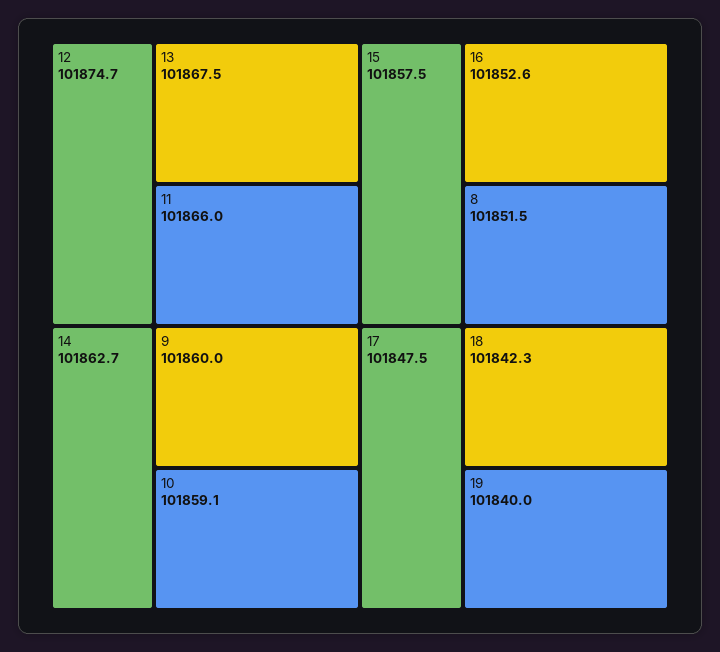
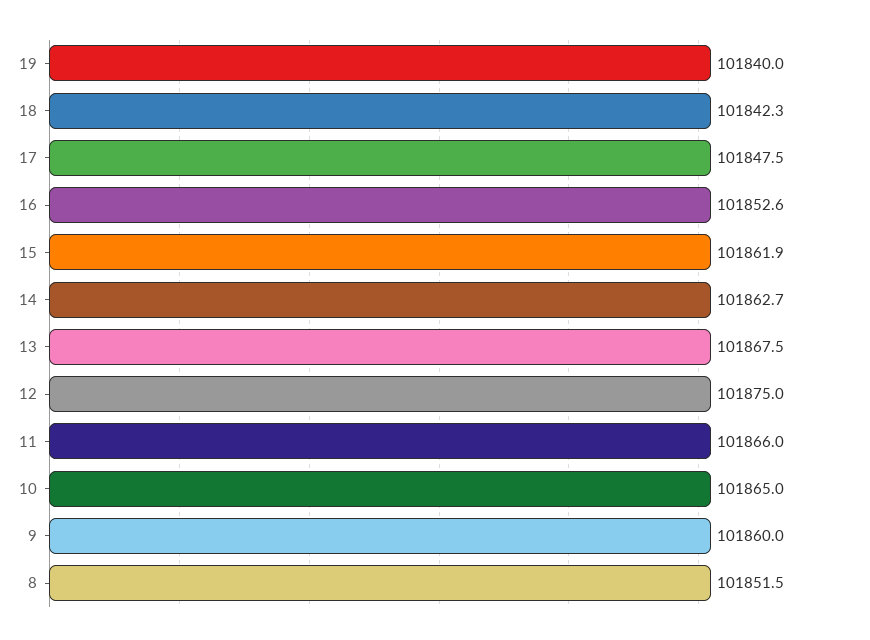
  {
-   "12": 101874.7,
+   "12": 101875,
    "13": 101867.5,
    "11": 101866,
    "14": 101862.7,
    "9": 101860,
-   "10": 101859.1,
+   "10": 101865,
-   "15": 101857.5,
+   "15": 101861.9,
    "16": 101852.6,
    "8": 101851.5,
    "17": 101847.5,
    "18": 101842.3,
    "19": 101840
  }

